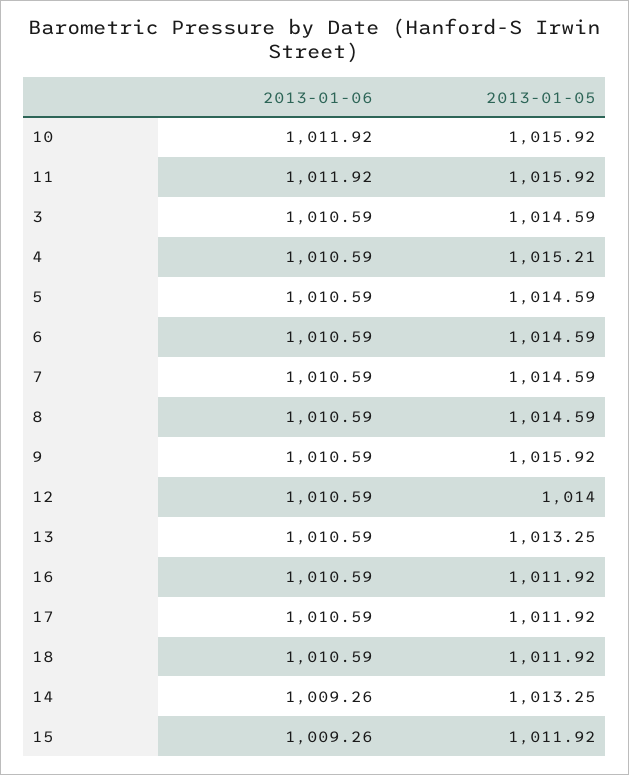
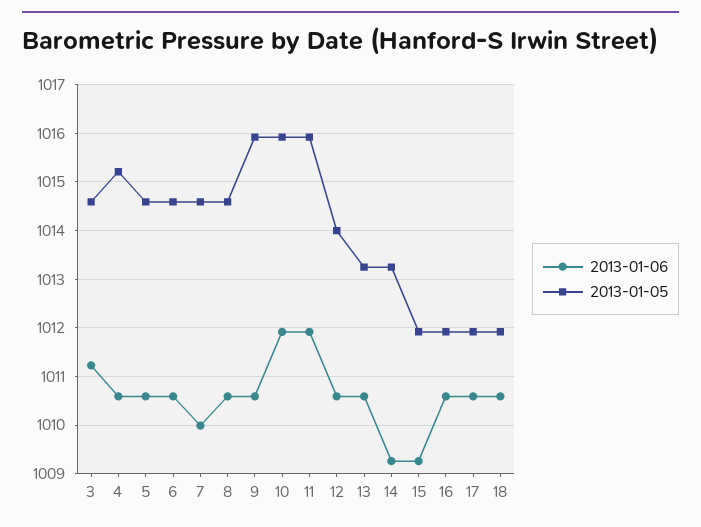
  {
    "2013-01-06": {
      "10": 1011.92,
      "11": 1011.92,
-     "3": 1010.59,
+     "3": 1011.2,
      "4": 1010.59,
      "5": 1010.59,
      "6": 1010.59,
-     "7": 1010.59,
+     "7": 1010,
      "8": 1010.59,
      "9": 1010.59,
      "12": 1010.59,
      "13": 1010.59,
      "16": 1010.59,
      "17": 1010.59,
      "18": 1010.59,
      "14": 1009.26,
      "15": 1009.26
    },
    "2013-01-05": {
      "10": 1015.92,
      "11": 1015.92,
      "3": 1014.59,
      "4": 1015.21,
      "5": 1014.59,
      "6": 1014.59,
      "7": 1014.59,
      "8": 1014.59,
      "9": 1015.92,
      "12": 1014,
      "13": 1013.25,
      "16": 1011.92,
      "17": 1011.92,
      "18": 1011.92,
      "14": 1013.25,
      "15": 1011.92
    }
  }

